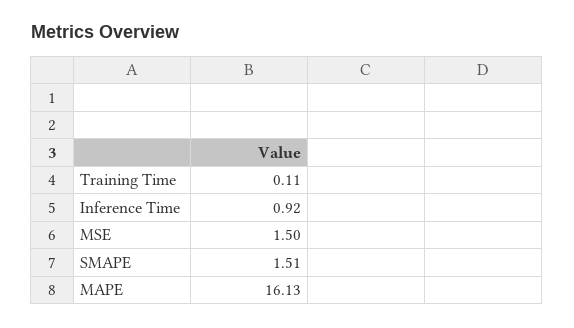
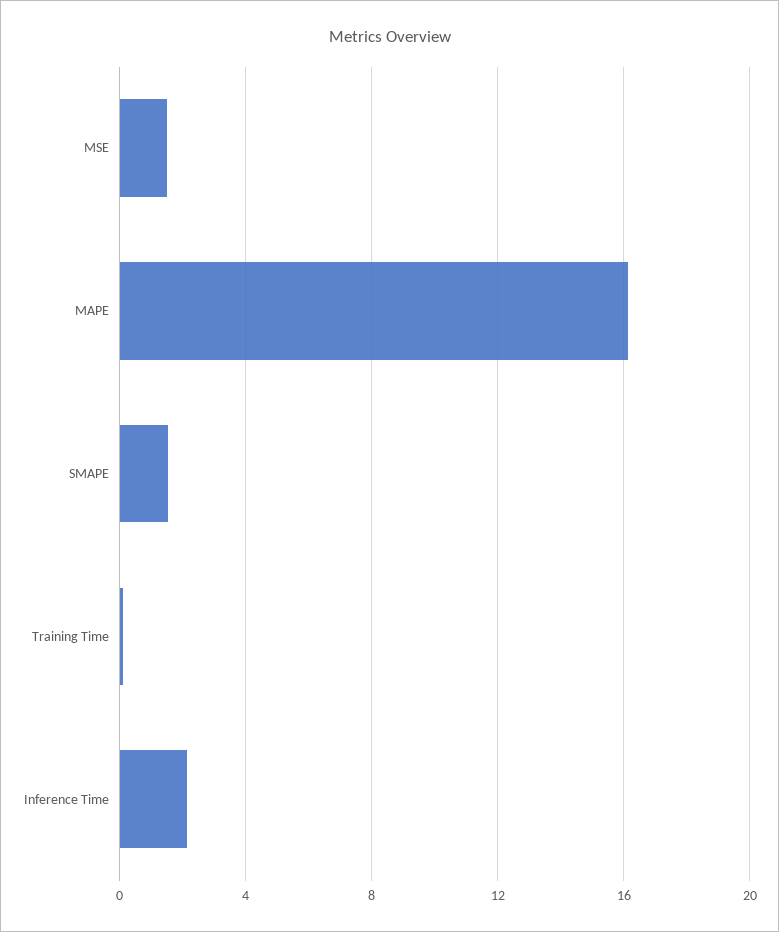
  {
    "Training Time": 0.11,
-   "Inference Time": 0.92,
+   "Inference Time": 2,
    "MSE": 1.5,
    "SMAPE": 1.51,
    "MAPE": 16.13
  }

